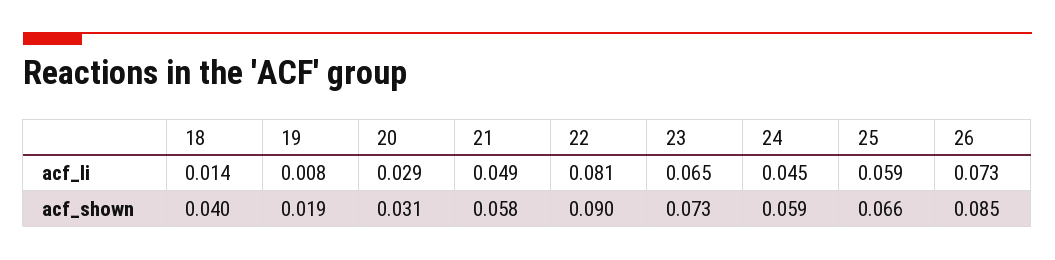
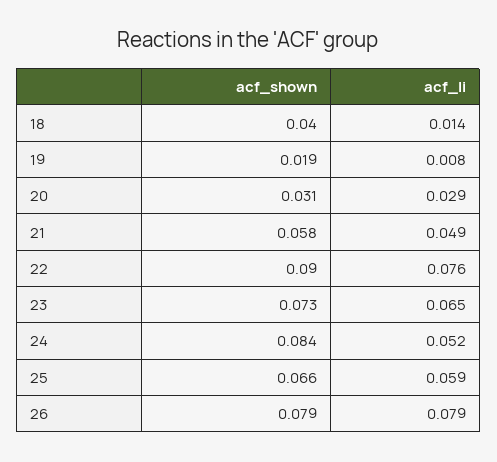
  {
    "18": {
      "acf_li": 0.014,
      "acf_shown": 0.04
    },
    "19": {
      "acf_li": 0.008,
      "acf_shown": 0.019
    },
    "20": {
      "acf_li": 0.029,
      "acf_shown": 0.031
    },
    "21": {
      "acf_li": 0.049,
      "acf_shown": 0.058
    },
    "22": {
-     "acf_li": 0.081,
+     "acf_li": 0.076,
      "acf_shown": 0.09
    },
    "23": {
      "acf_li": 0.065,
      "acf_shown": 0.073
    },
    "24": {
-     "acf_li": 0.045,
+     "acf_li": 0.052,
-     "acf_shown": 0.059
+     "acf_shown": 0.084
    },
    "25": {
      "acf_li": 0.059,
      "acf_shown": 0.066
    },
    "26": {
-     "acf_li": 0.073,
+     "acf_li": 0.079,
-     "acf_shown": 0.085
+     "acf_shown": 0.079
    }
  }

